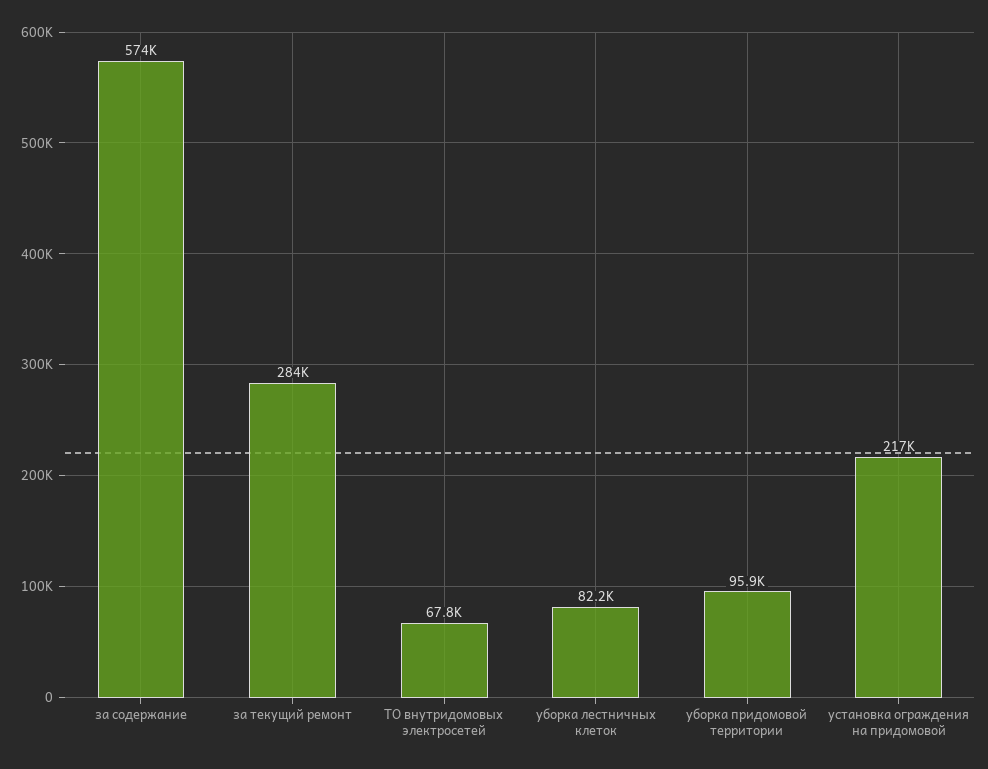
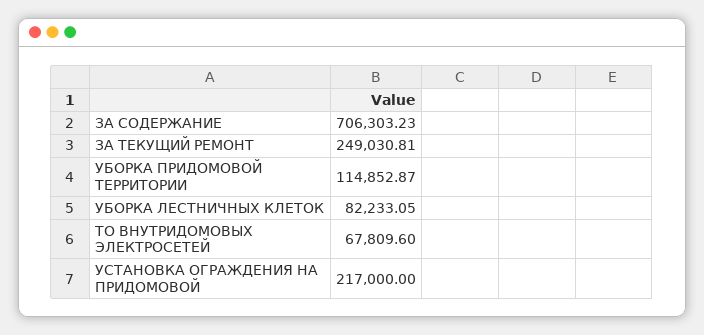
  {
-   "за содержание": 574000,
+   "за содержание": 706303.23,
-   "за текущий ремонт": 284000,
+   "за текущий ремонт": 249030.81,
    "ТО внутридомовых электросетей": 67809.6,
    "уборка лестничных клеток": 82233.05,
-   "уборка придомовой территории": 95900,
+   "уборка придомовой территории": 114852.87,
    "установка ограждения на придомовой": 217000
  }

